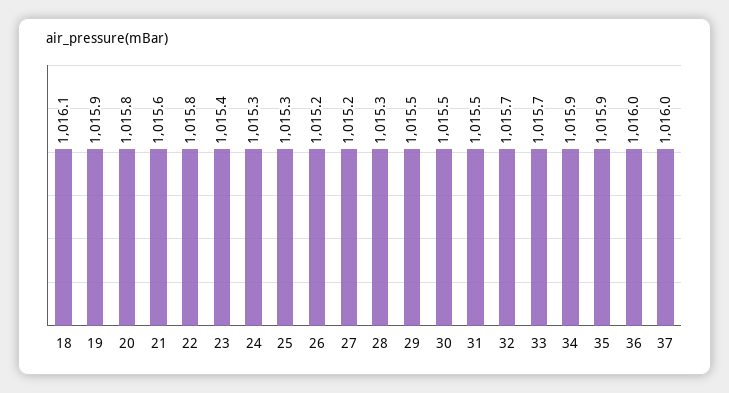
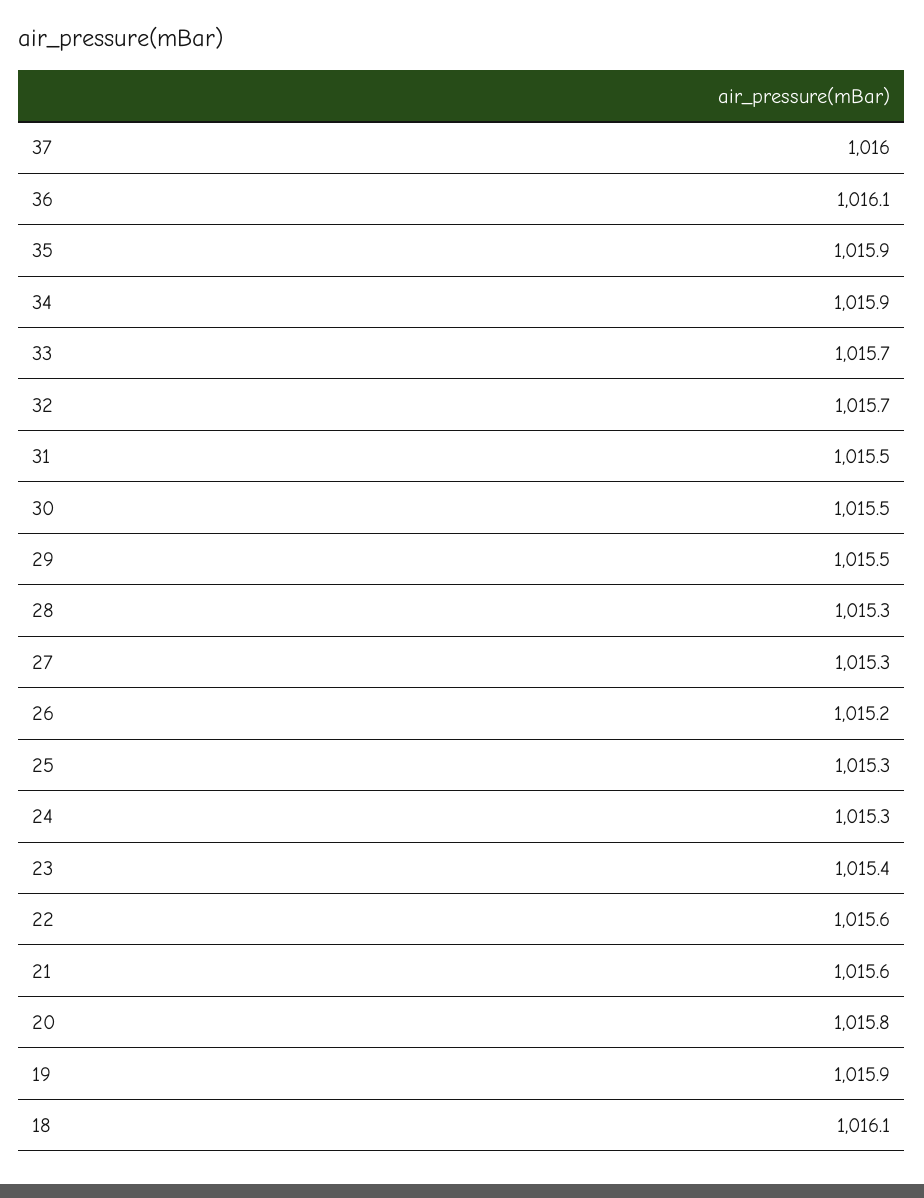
  {
    "18": 1016.1,
    "19": 1015.9,
    "20": 1015.8,
    "21": 1015.6,
-   "22": 1015.8,
+   "22": 1015.6,
    "23": 1015.4,
    "24": 1015.3,
    "25": 1015.3,
    "26": 1015.2,
-   "27": 1015.2,
+   "27": 1015.3,
    "28": 1015.3,
    "29": 1015.5,
    "30": 1015.5,
    "31": 1015.5,
    "32": 1015.7,
    "33": 1015.7,
    "34": 1015.9,
    "35": 1015.9,
-   "36": 1016,
+   "36": 1016.1,
    "37": 1016
  }

